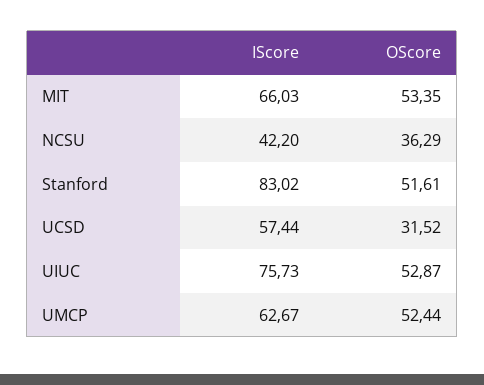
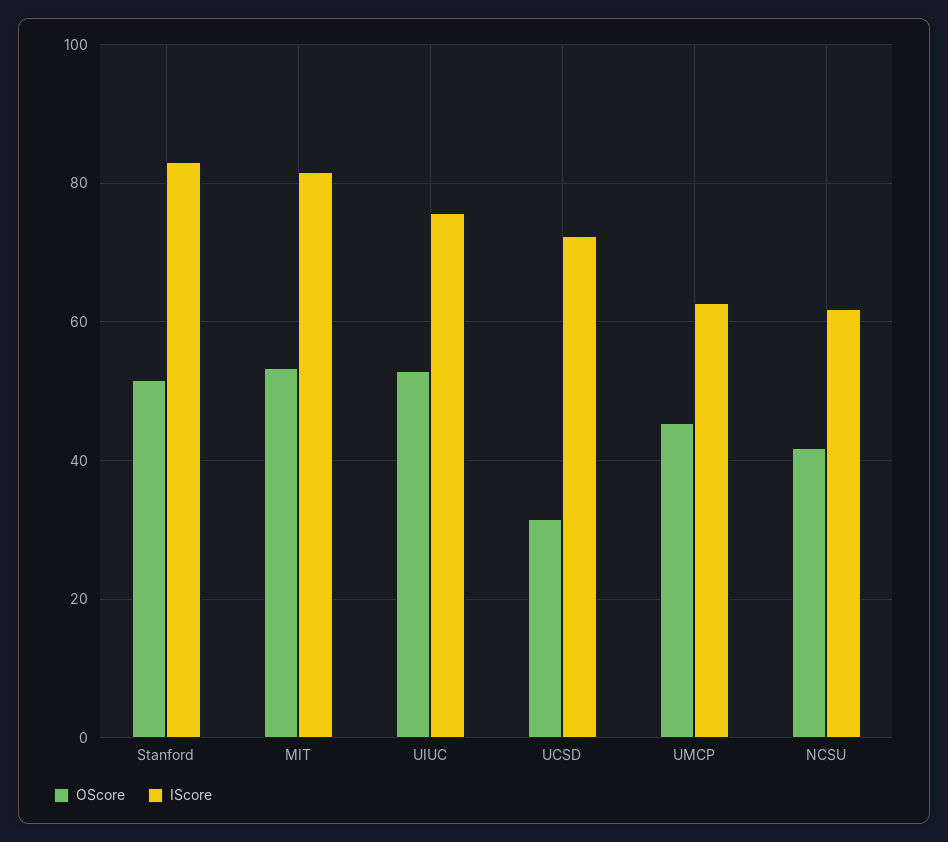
  {
    "IScore": {
-     "MIT": 66.03,
+     "MIT": 82,
-     "NCSU": 42.2,
+     "NCSU": 62,
      "Stanford": 83.02,
-     "UCSD": 57.44,
+     "UCSD": 72,
      "UIUC": 75.73,
      "UMCP": 62.67
    },
    "OScore": {
      "MIT": 53.35,
-     "NCSU": 36.29,
+     "NCSU": 42,
      "Stanford": 51.61,
      "UCSD": 31.52,
      "UIUC": 52.87,
-     "UMCP": 52.44
+     "UMCP": 46
    }
  }

